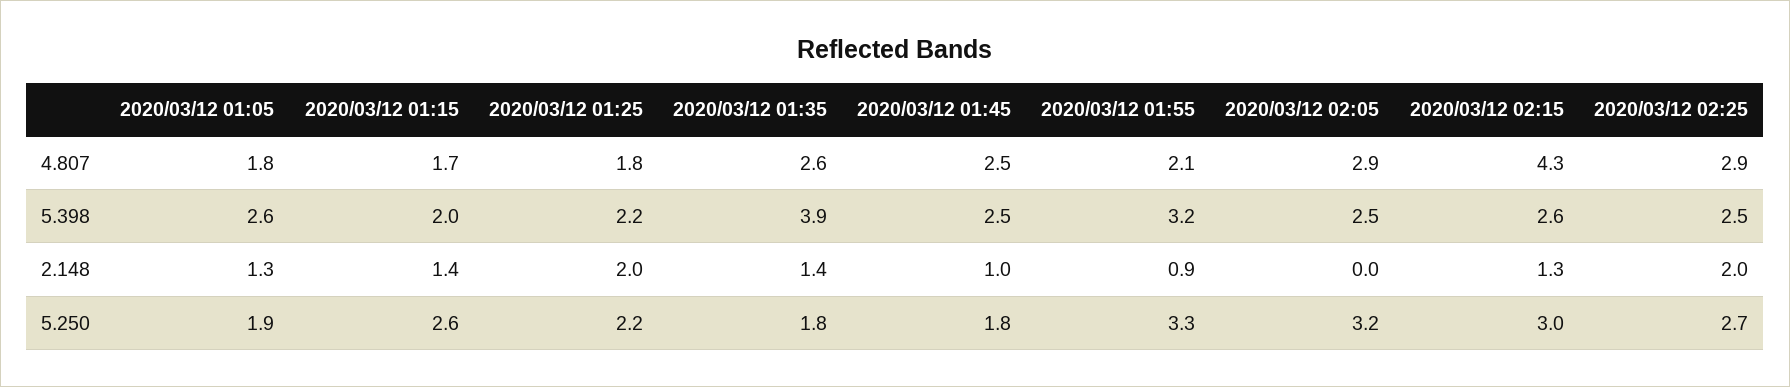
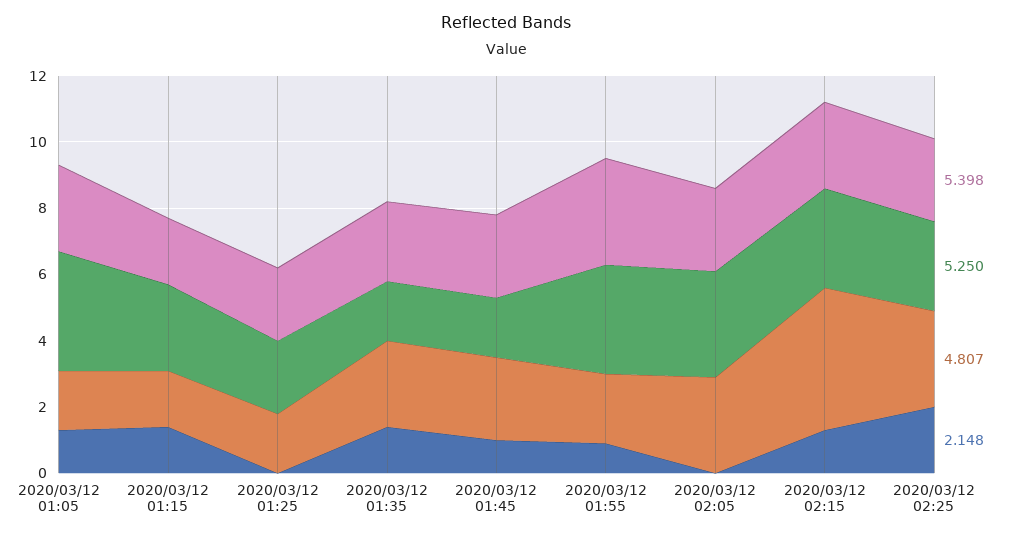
  {
    "4.807": {
      "2020/03/12 01:05": 1.8,
      "2020/03/12 01:15": 1.7,
      "2020/03/12 01:25": 1.8,
      "2020/03/12 01:35": 2.6,
      "2020/03/12 01:45": 2.5,
      "2020/03/12 01:55": 2.1,
      "2020/03/12 02:05": 2.9,
      "2020/03/12 02:15": 4.3,
      "2020/03/12 02:25": 2.9
    },
    "5.398": {
      "2020/03/12 01:05": 2.6,
      "2020/03/12 01:15": 2,
      "2020/03/12 01:25": 2.2,
-     "2020/03/12 01:35": 3.9,
+     "2020/03/12 01:35": 2.5,
      "2020/03/12 01:45": 2.5,
      "2020/03/12 01:55": 3.2,
      "2020/03/12 02:05": 2.5,
      "2020/03/12 02:15": 2.6,
      "2020/03/12 02:25": 2.5
    },
    "2.148": {
      "2020/03/12 01:05": 1.3,
      "2020/03/12 01:15": 1.4,
-     "2020/03/12 01:25": 2,
+     "2020/03/12 01:25": 0,
      "2020/03/12 01:35": 1.4,
      "2020/03/12 01:45": 1,
      "2020/03/12 01:55": 0.9,
      "2020/03/12 02:05": 0,
      "2020/03/12 02:15": 1.3,
      "2020/03/12 02:25": 2
    },
    "5.250": {
-     "2020/03/12 01:05": 1.9,
+     "2020/03/12 01:05": 3.5,
      "2020/03/12 01:15": 2.6,
      "2020/03/12 01:25": 2.2,
      "2020/03/12 01:35": 1.8,
      "2020/03/12 01:45": 1.8,
      "2020/03/12 01:55": 3.3,
      "2020/03/12 02:05": 3.2,
      "2020/03/12 02:15": 3,
      "2020/03/12 02:25": 2.7
    }
  }

